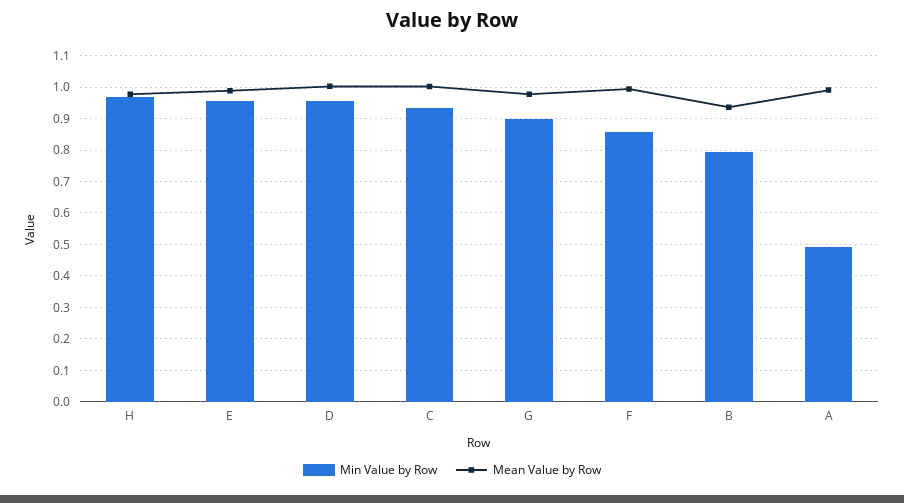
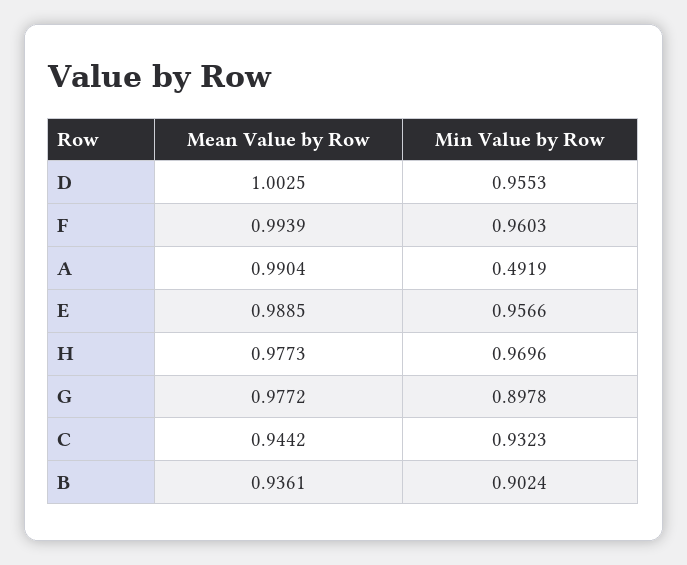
  {
    "Min Value by Row": {
      "H": 0.9696,
      "E": 0.9566,
      "D": 0.9553,
      "C": 0.9323,
      "G": 0.8978,
-     "F": 0.86,
+     "F": 0.9603,
-     "B": 0.8,
+     "B": 0.9024,
      "A": 0.4919
    },
    "Mean Value by Row": {
      "H": 0.9773,
      "E": 0.9885,
      "D": 1.0025,
-     "C": 1,
+     "C": 0.9442,
      "G": 0.9772,
      "F": 0.9939,
      "B": 0.9361,
      "A": 0.9904
    }
  }

